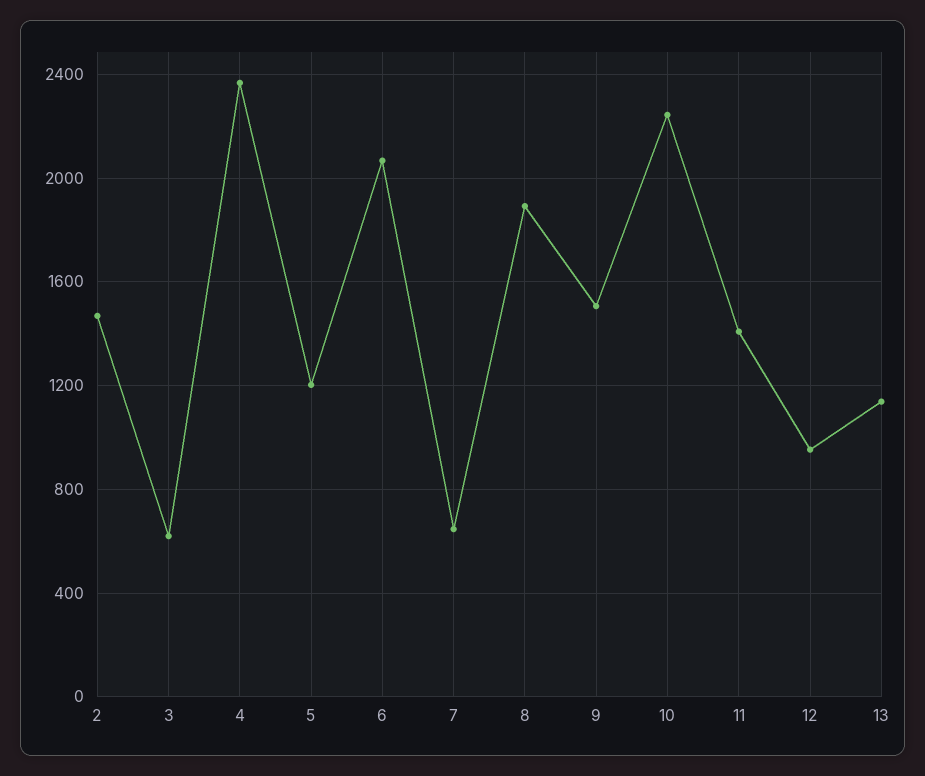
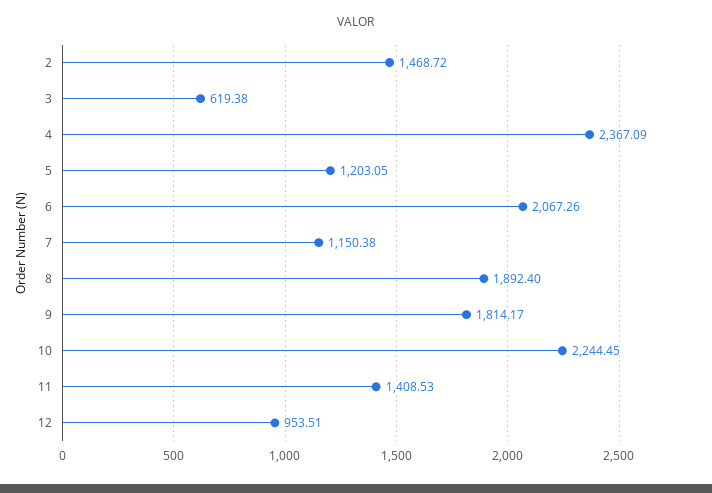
  {
    "2": 1468.72,
    "3": 619.38,
    "4": 2367.09,
    "5": 1203.05,
    "6": 2067.26,
-   "7": 650,
+   "7": 1150.38,
    "8": 1892.4,
-   "9": 1500,
+   "9": 1814.17,
    "10": 2244.45,
    "11": 1408.53,
-   "12": 953.51,
+   "12": 953.51
-   "13": 1150
  }

